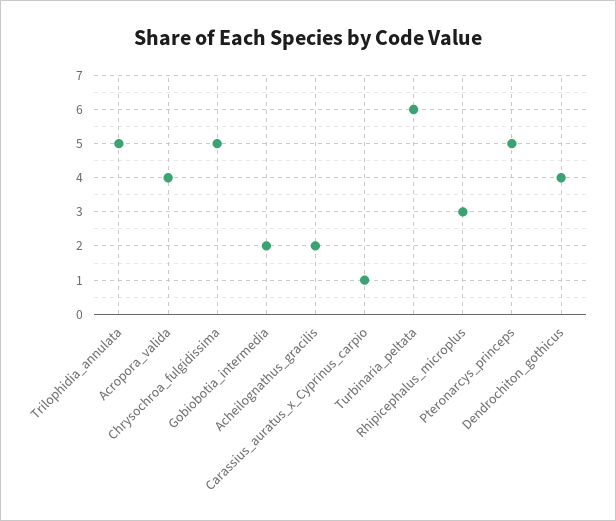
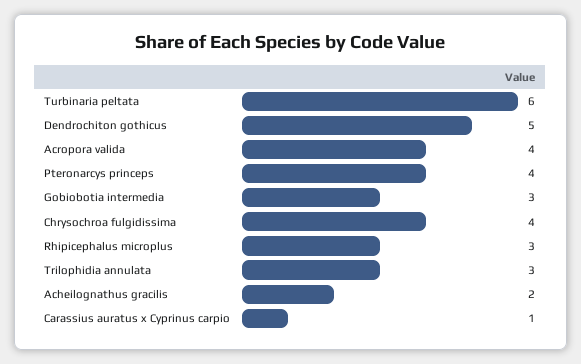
  {
-   "Trilophidia_annulata": 5,
+   "Trilophidia_annulata": 3,
    "Acropora_valida": 4,
-   "Chrysochroa_fulgidissima": 5,
+   "Chrysochroa_fulgidissima": 4,
-   "Gobiobotia_intermedia": 2,
+   "Gobiobotia_intermedia": 3,
    "Acheilognathus_gracilis": 2,
    "Carassius_auratus_x_Cyprinus_carpio": 1,
    "Turbinaria_peltata": 6,
    "Rhipicephalus_microplus": 3,
-   "Pteronarcys_princeps": 5,
+   "Pteronarcys_princeps": 4,
-   "Dendrochiton_gothicus": 4
+   "Dendrochiton_gothicus": 5
  }

